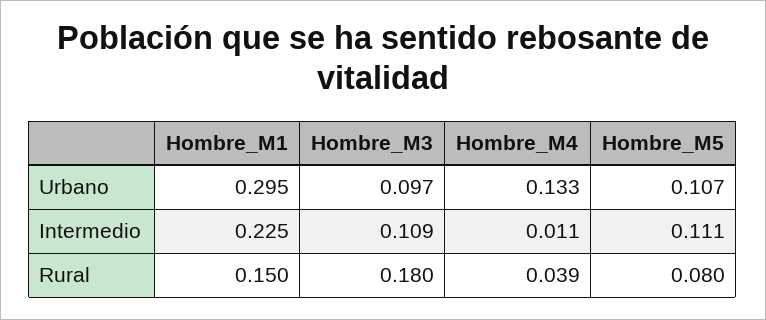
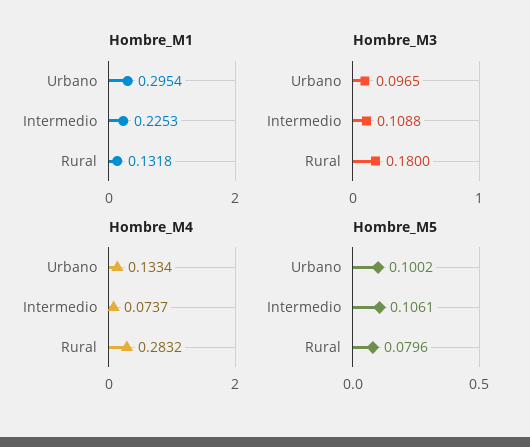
  {
    "Hombre_M1": {
      "Urbano": 0.2954,
      "Intermedio": 0.2253,
-     "Rural": 0.15
+     "Rural": 0.1318
    },
    "Hombre_M3": {
      "Urbano": 0.0965,
      "Intermedio": 0.1088,
      "Rural": 0.18
    },
    "Hombre_M4": {
      "Urbano": 0.1334,
-     "Intermedio": 0.011,
+     "Intermedio": 0.0737,
-     "Rural": 0.039
+     "Rural": 0.2832
    },
    "Hombre_M5": {
-     "Urbano": 0.107,
+     "Urbano": 0.1002,
-     "Intermedio": 0.111,
+     "Intermedio": 0.1061,
      "Rural": 0.0796
    }
  }

